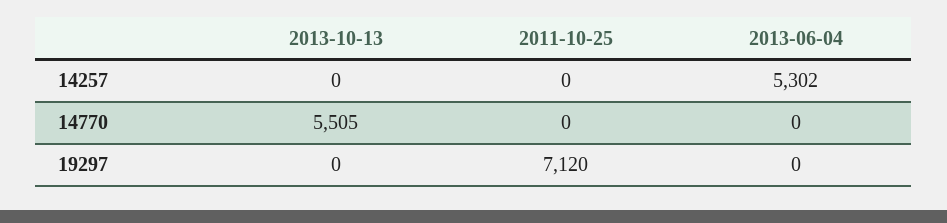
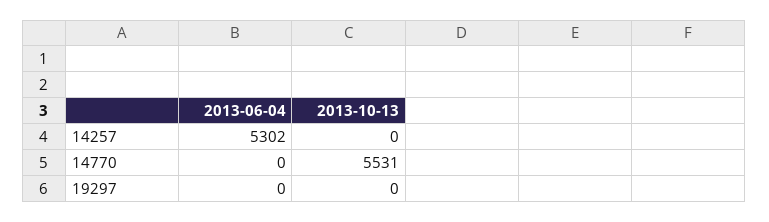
  {
    "2013-10-13": {
      "14257": 0,
-     "14770": 5505,
+     "14770": 5531,
      "19297": 0
    },
-   "2011-10-25": {
-     "14257": 0,
-     "14770": 0,
-     "19297": 7120
-   },
    "2013-06-04": {
      "14257": 5302,
      "14770": 0,
      "19297": 0
    }
  }

